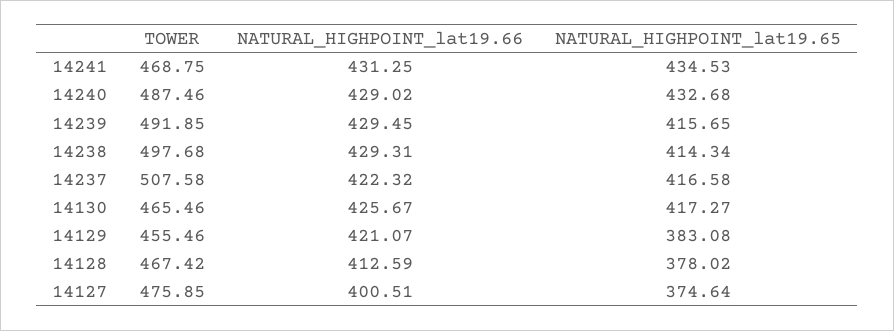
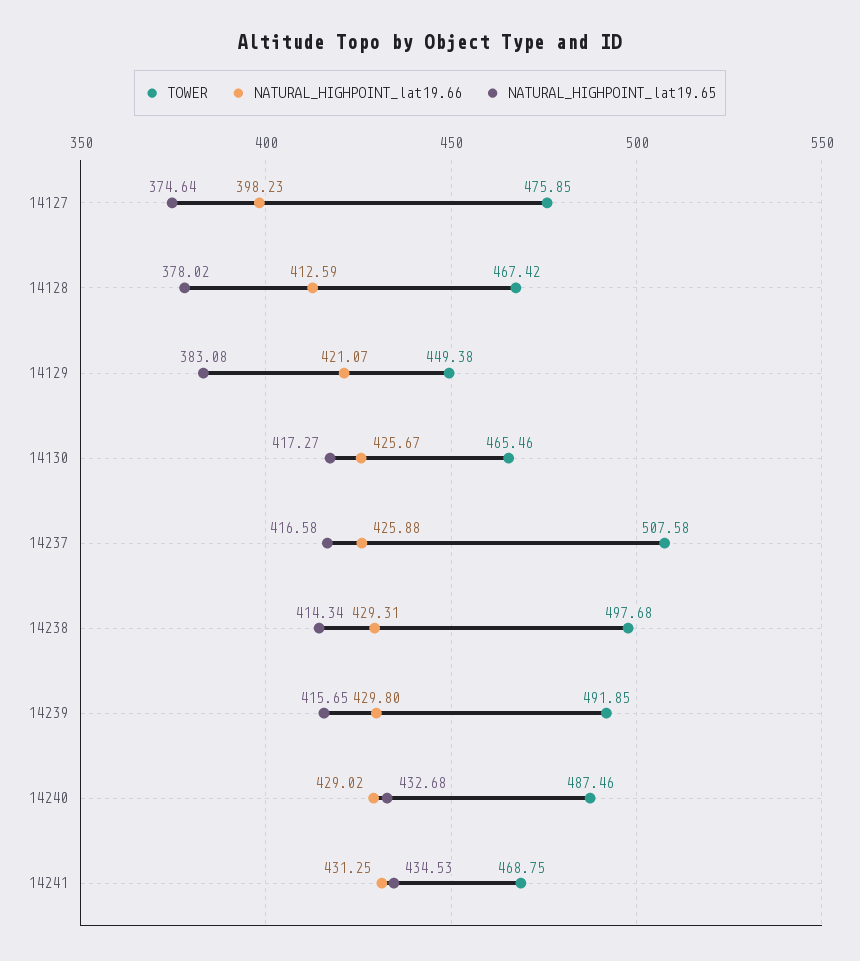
  {
    "TOWER": {
      "14241": 468.75,
      "14240": 487.46,
      "14239": 491.85,
      "14238": 497.68,
      "14237": 507.58,
      "14130": 465.46,
-     "14129": 455.46,
+     "14129": 449.38,
      "14128": 467.42,
      "14127": 475.85
    },
    "NATURAL_HIGHPOINT_lat19.66": {
      "14241": 431.25,
      "14240": 429.02,
-     "14239": 429.45,
+     "14239": 429.8,
      "14238": 429.31,
-     "14237": 422.32,
+     "14237": 425.88,
      "14130": 425.67,
      "14129": 421.07,
      "14128": 412.59,
-     "14127": 400.51
+     "14127": 398.23
    },
    "NATURAL_HIGHPOINT_lat19.65": {
      "14241": 434.53,
      "14240": 432.68,
      "14239": 415.65,
      "14238": 414.34,
      "14237": 416.58,
      "14130": 417.27,
      "14129": 383.08,
      "14128": 378.02,
      "14127": 374.64
    }
  }

